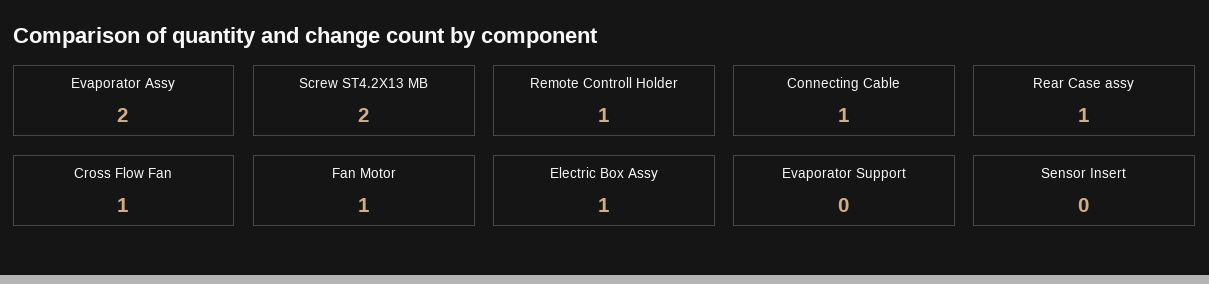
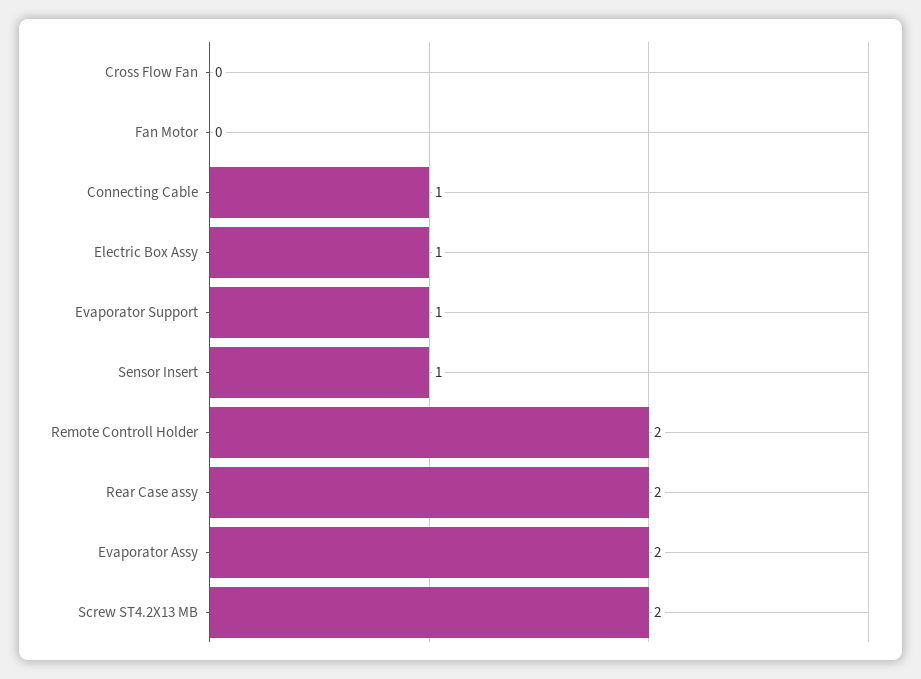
  {
    "Evaporator Assy": 2,
    "Screw ST4.2X13 MB": 2,
-   "Remote Controll Holder": 1,
+   "Remote Controll Holder": 2,
    "Connecting Cable": 1,
-   "Rear Case assy": 1,
+   "Rear Case assy": 2,
-   "Cross Flow Fan": 1,
+   "Cross Flow Fan": 0,
-   "Fan Motor": 1,
+   "Fan Motor": 0,
    "Electric Box Assy": 1,
-   "Evaporator Support": 0,
+   "Evaporator Support": 1,
-   "Sensor Insert": 0
+   "Sensor Insert": 1
  }

